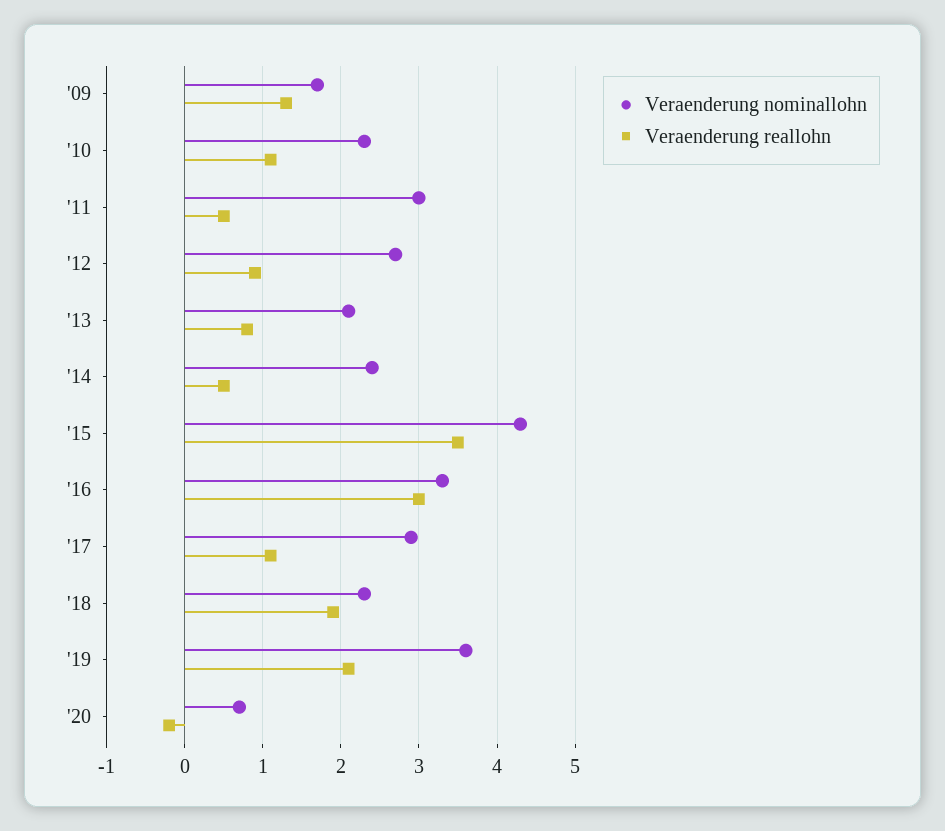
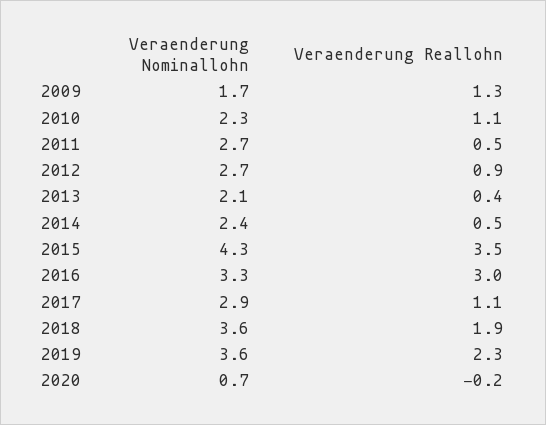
  {
    "Veraenderung nominallohn": {
      "'09": 1.7,
      "'10": 2.3,
-     "'11": 3,
+     "'11": 2.7,
      "'12": 2.7,
      "'13": 2.1,
      "'14": 2.4,
      "'15": 4.3,
      "'16": 3.3,
      "'17": 2.9,
-     "'18": 2.3,
+     "'18": 3.6,
      "'19": 3.6,
      "'20": 0.7
    },
    "Veraenderung reallohn": {
      "'09": 1.3,
      "'10": 1.1,
      "'11": 0.5,
      "'12": 0.9,
-     "'13": 0.8,
+     "'13": 0.4,
      "'14": 0.5,
      "'15": 3.5,
      "'16": 3,
      "'17": 1.1,
      "'18": 1.9,
-     "'19": 2.1,
+     "'19": 2.3,
      "'20": -0.2
    }
  }

